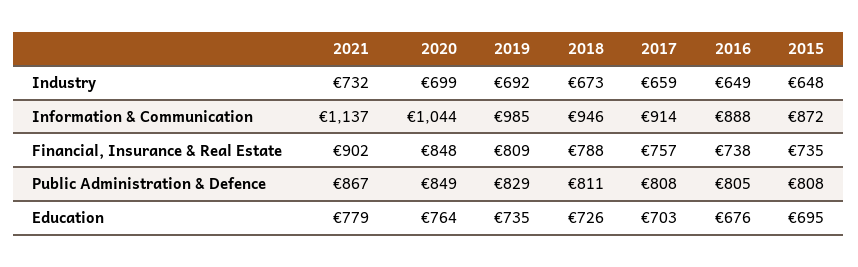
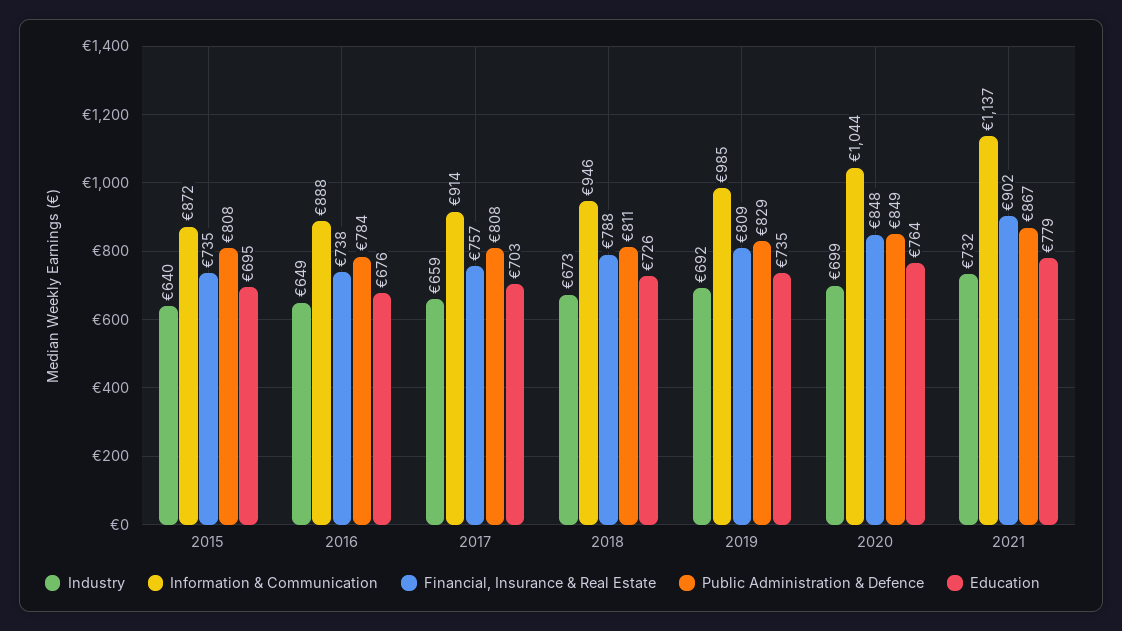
  {
    "Industry": {
      "2021": 732,
      "2020": 699,
      "2019": 692,
      "2018": 673,
      "2017": 659,
      "2016": 649,
-     "2015": 648
+     "2015": 640
    },
    "Information & Communication": {
      "2021": 1137,
      "2020": 1044,
      "2019": 985,
      "2018": 946,
      "2017": 914,
      "2016": 888,
      "2015": 872
    },
    "Financial, Insurance & Real Estate": {
      "2021": 902,
      "2020": 848,
      "2019": 809,
      "2018": 788,
      "2017": 757,
      "2016": 738,
      "2015": 735
    },
    "Public Administration & Defence": {
      "2021": 867,
      "2020": 849,
      "2019": 829,
      "2018": 811,
      "2017": 808,
-     "2016": 805,
+     "2016": 784,
      "2015": 808
    },
    "Education": {
      "2021": 779,
      "2020": 764,
      "2019": 735,
      "2018": 726,
      "2017": 703,
      "2016": 676,
      "2015": 695
    }
  }

